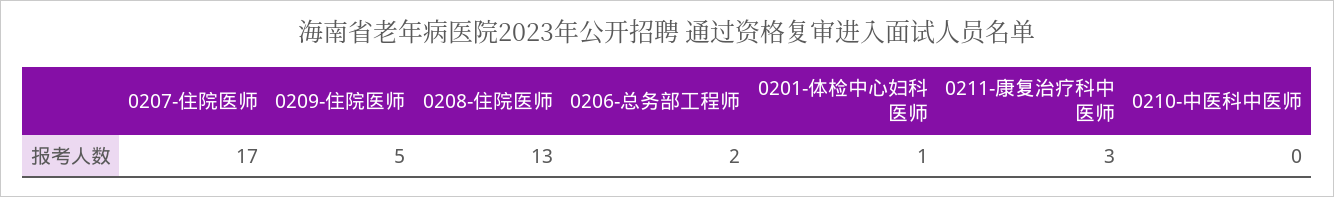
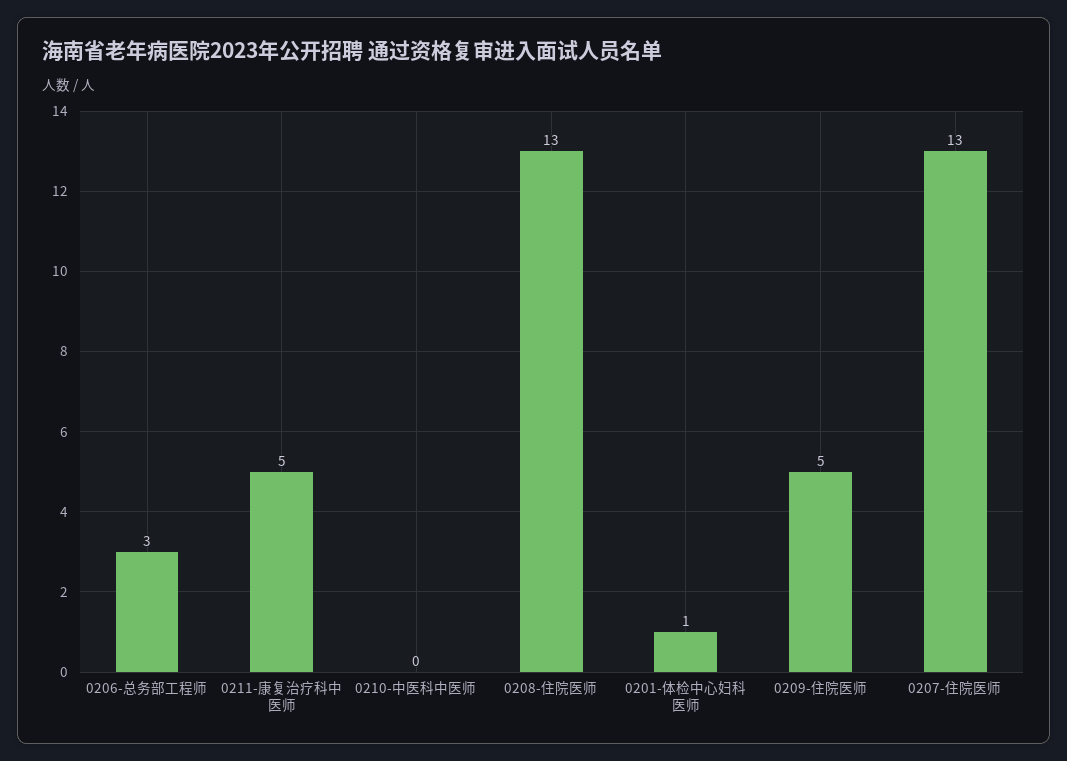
  {
-   "0207-住院医师": 17,
+   "0207-住院医师": 13,
    "0209-住院医师": 5,
    "0208-住院医师": 13,
-   "0206-总务部工程师": 2,
+   "0206-总务部工程师": 3,
    "0201-体检中心妇科医师": 1,
-   "0211-康复治疗科中医师": 3,
+   "0211-康复治疗科中医师": 5,
    "0210-中医科中医师": 0
  }

